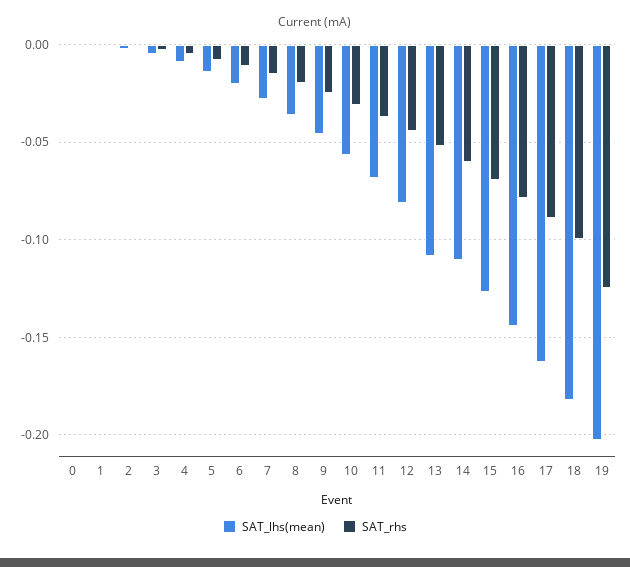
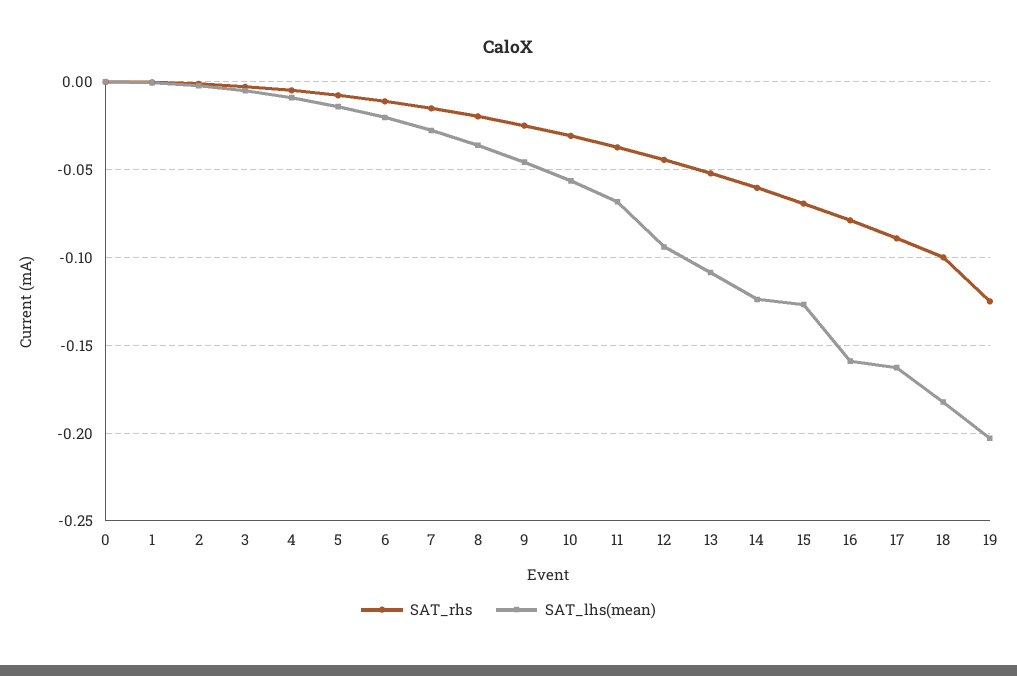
  {
    "SAT_lhs(mean)": {
      "0": 0,
      "1": 0,
      "2": 0,
      "3": -0.005,
      "4": -0.01,
      "5": -0.015,
      "6": -0.02,
      "7": -0.03,
      "8": -0.035,
      "9": -0.045,
      "10": -0.055,
      "11": -0.07,
-     "12": -0.08,
+     "12": -0.095,
      "13": -0.11,
-     "14": -0.11,
+     "14": -0.125,
      "15": -0.125,
-     "16": -0.145,
+     "16": -0.16,
      "17": -0.165,
      "18": -0.18,
      "19": -0.205
    },
    "SAT_rhs": {
      "0": 0,
      "1": 0,
      "2": 0,
      "3": -0.005,
      "4": -0.005,
      "5": -0.01,
      "6": -0.01,
      "7": -0.015,
      "8": -0.02,
      "9": -0.025,
      "10": -0.03,
      "11": -0.035,
      "12": -0.045,
      "13": -0.05,
      "14": -0.06,
      "15": -0.07,
      "16": -0.08,
      "17": -0.09,
      "18": -0.1,
      "19": -0.125
    }
  }

